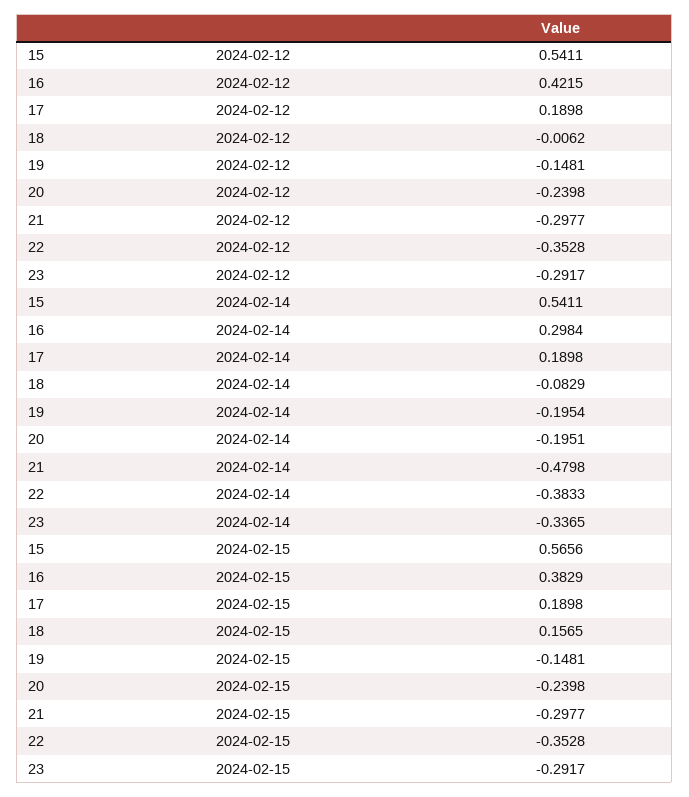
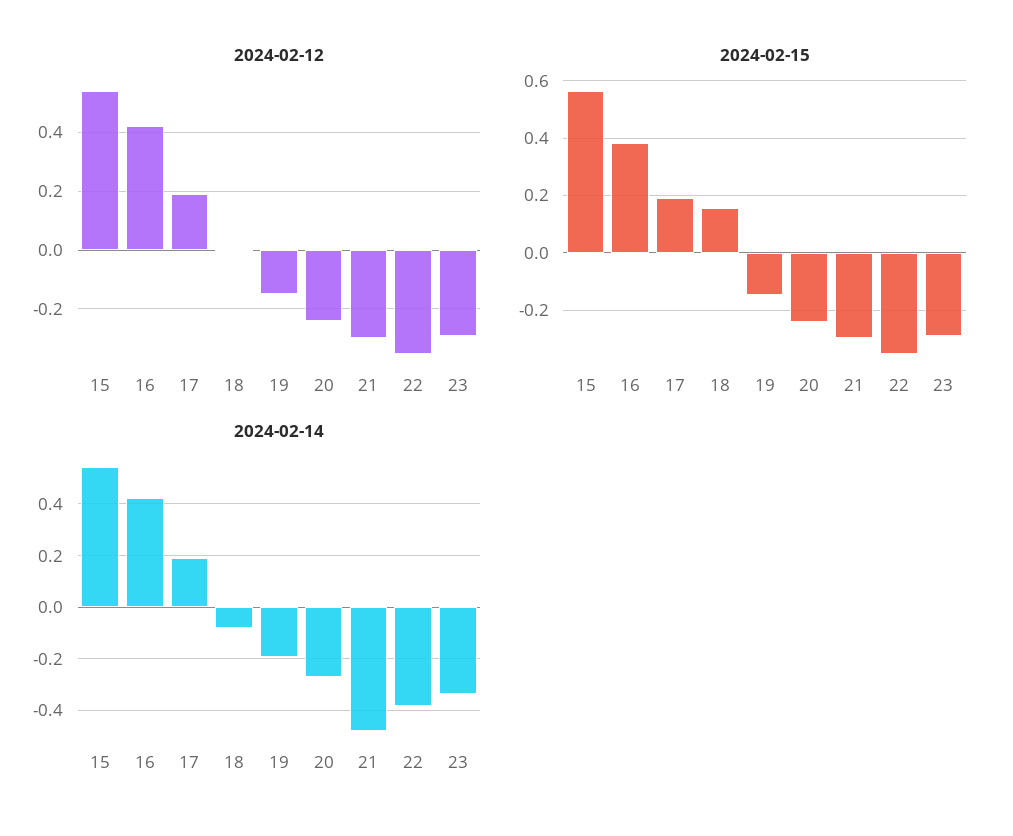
  {
    "2024-02-12": {
      "15": 0.5411,
      "16": 0.4215,
      "17": 0.1898,
      "18": -0.0062,
      "19": -0.1481,
      "20": -0.2398,
      "21": -0.2977,
      "22": -0.3528,
      "23": -0.2917
    },
    "2024-02-14": {
      "15": 0.5411,
-     "16": 0.2984,
+     "16": 0.425,
      "17": 0.1898,
      "18": -0.0829,
      "19": -0.1954,
-     "20": -0.1951,
+     "20": -0.275,
      "21": -0.4798,
      "22": -0.3833,
      "23": -0.3365
    },
    "2024-02-15": {
      "15": 0.5656,
      "16": 0.3829,
      "17": 0.1898,
      "18": 0.1565,
      "19": -0.1481,
      "20": -0.2398,
      "21": -0.2977,
      "22": -0.3528,
      "23": -0.2917
    }
  }

